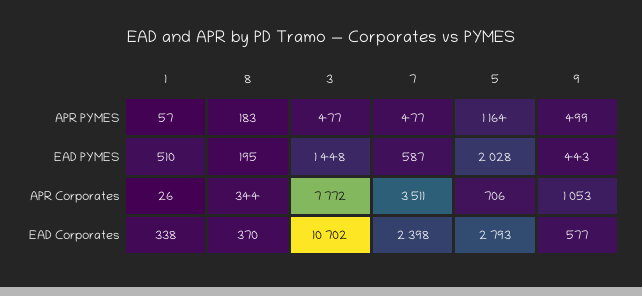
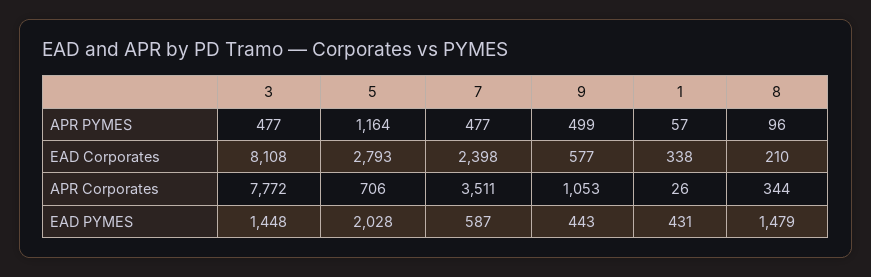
  {
    "1": {
      "APR PYMES": 57,
-     "EAD PYMES": 510,
+     "EAD PYMES": 431,
      "APR Corporates": 26,
      "EAD Corporates": 338
    },
    "8": {
-     "APR PYMES": 183,
+     "APR PYMES": 96,
-     "EAD PYMES": 195,
+     "EAD PYMES": 1479,
      "APR Corporates": 344,
-     "EAD Corporates": 370
+     "EAD Corporates": 210
    },
    "3": {
      "APR PYMES": 477,
      "EAD PYMES": 1448,
      "APR Corporates": 7772,
-     "EAD Corporates": 10702
+     "EAD Corporates": 8108
    },
    "7": {
      "APR PYMES": 477,
      "EAD PYMES": 587,
      "APR Corporates": 3511,
      "EAD Corporates": 2398
    },
    "5": {
      "APR PYMES": 1164,
      "EAD PYMES": 2028,
      "APR Corporates": 706,
      "EAD Corporates": 2793
    },
    "9": {
      "APR PYMES": 499,
      "EAD PYMES": 443,
      "APR Corporates": 1053,
      "EAD Corporates": 577
    }
  }

